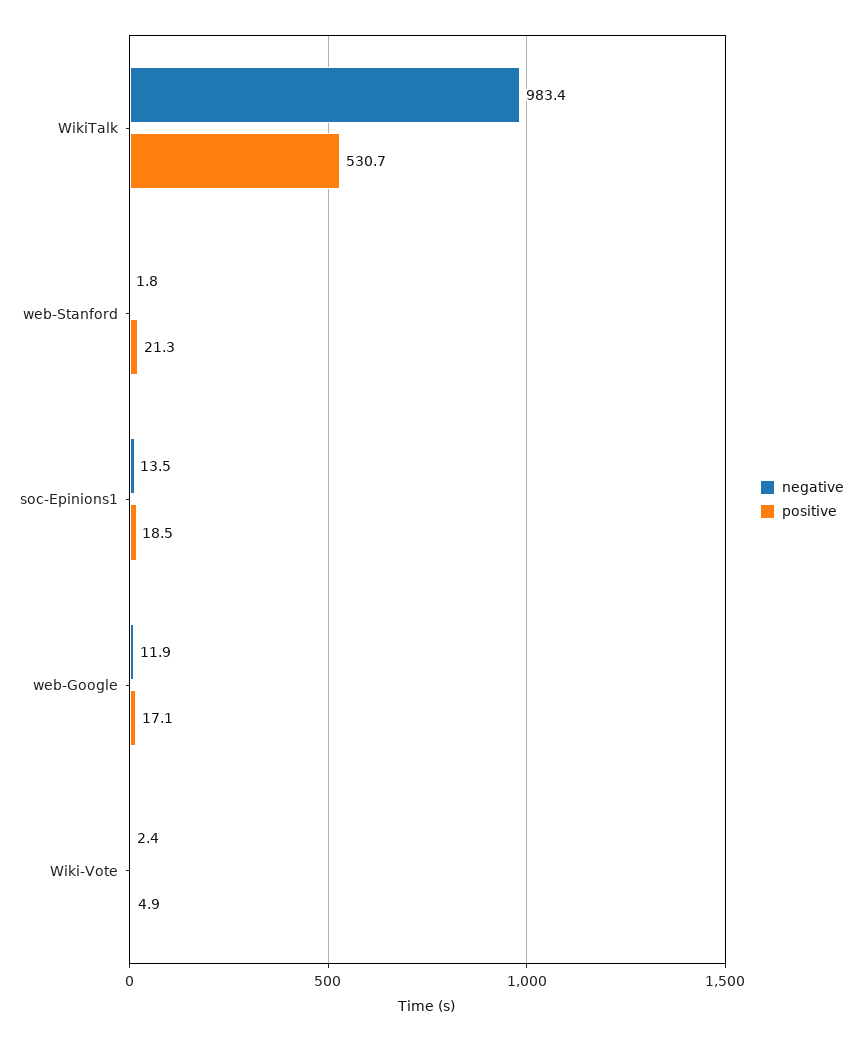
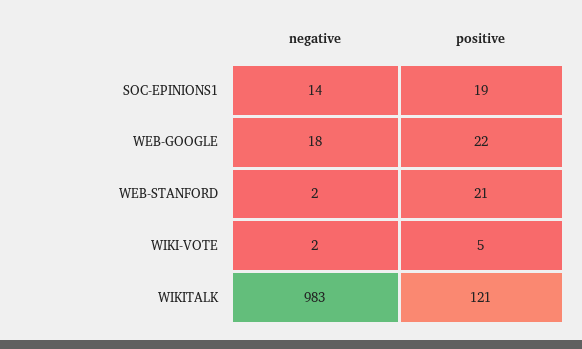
  {
    "negative": {
      "WikiTalk": 983.4,
      "web-Stanford": 1.8,
      "soc-Epinions1": 13.5,
-     "web-Google": 11.9,
+     "web-Google": 18,
      "Wiki-Vote": 2.4
    },
    "positive": {
-     "WikiTalk": 530.7,
+     "WikiTalk": 121,
      "web-Stanford": 21.3,
      "soc-Epinions1": 18.5,
-     "web-Google": 17.1,
+     "web-Google": 22,
      "Wiki-Vote": 4.9
    }
  }

